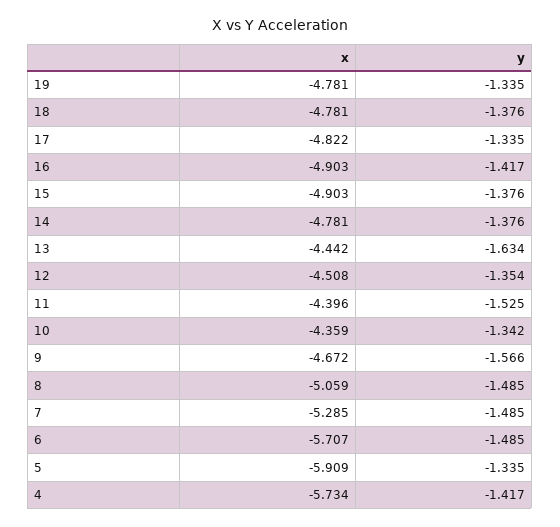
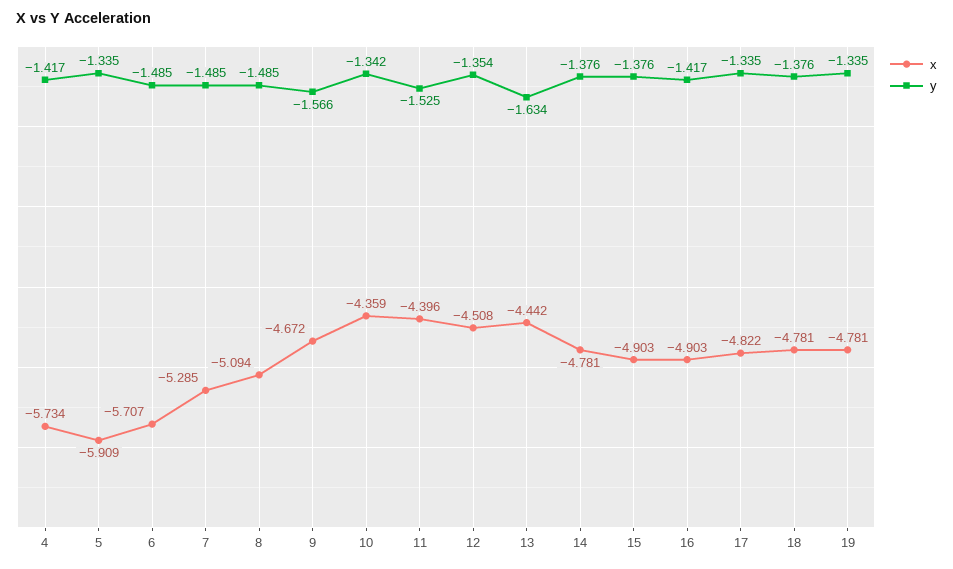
  {
    "x": {
      "19": -4.781,
      "18": -4.781,
      "17": -4.822,
      "16": -4.903,
      "15": -4.903,
      "14": -4.781,
      "13": -4.442,
      "12": -4.508,
      "11": -4.396,
      "10": -4.359,
      "9": -4.672,
-     "8": -5.059,
+     "8": -5.094,
      "7": -5.285,
      "6": -5.707,
      "5": -5.909,
      "4": -5.734
    },
    "y": {
      "19": -1.335,
      "18": -1.376,
      "17": -1.335,
      "16": -1.417,
      "15": -1.376,
      "14": -1.376,
      "13": -1.634,
      "12": -1.354,
      "11": -1.525,
      "10": -1.342,
      "9": -1.566,
      "8": -1.485,
      "7": -1.485,
      "6": -1.485,
      "5": -1.335,
      "4": -1.417
    }
  }

